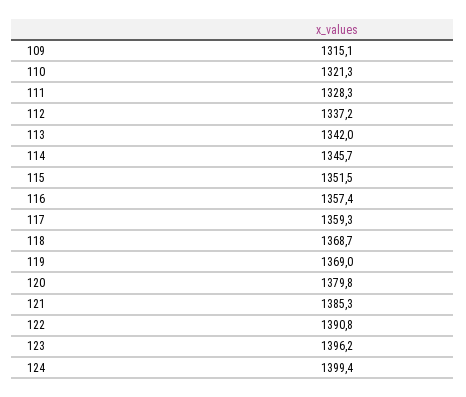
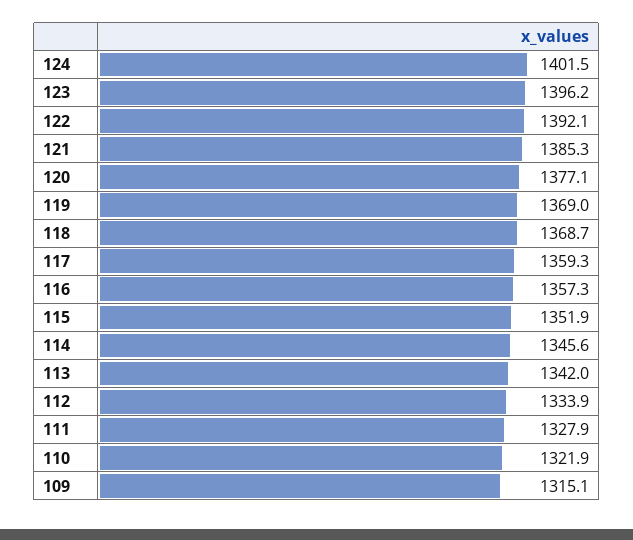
  {
    "109": 1315.1,
-   "110": 1321.3,
+   "110": 1321.9,
-   "111": 1328.3,
+   "111": 1327.9,
-   "112": 1337.2,
+   "112": 1333.9,
    "113": 1342,
-   "114": 1345.7,
+   "114": 1345.6,
-   "115": 1351.5,
+   "115": 1351.9,
-   "116": 1357.4,
+   "116": 1357.3,
    "117": 1359.3,
    "118": 1368.7,
    "119": 1369,
-   "120": 1379.8,
+   "120": 1377.1,
    "121": 1385.3,
-   "122": 1390.8,
+   "122": 1392.1,
    "123": 1396.2,
-   "124": 1399.4
+   "124": 1401.5
  }

